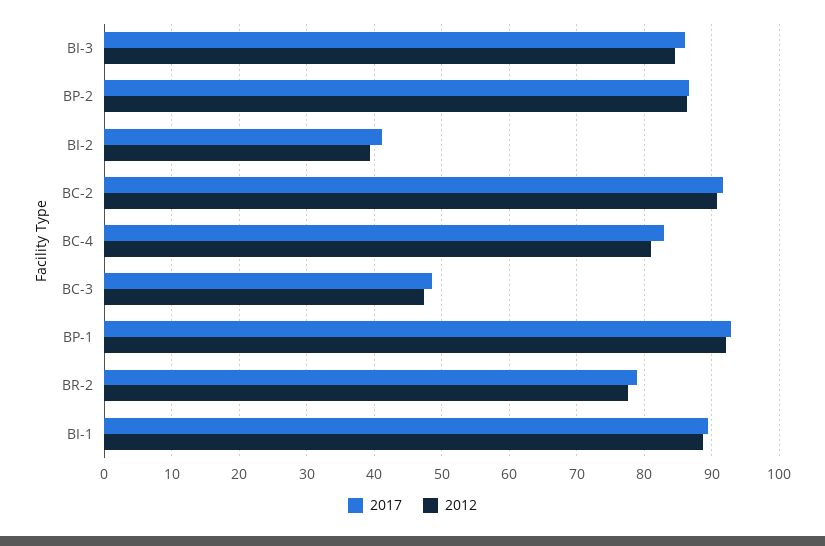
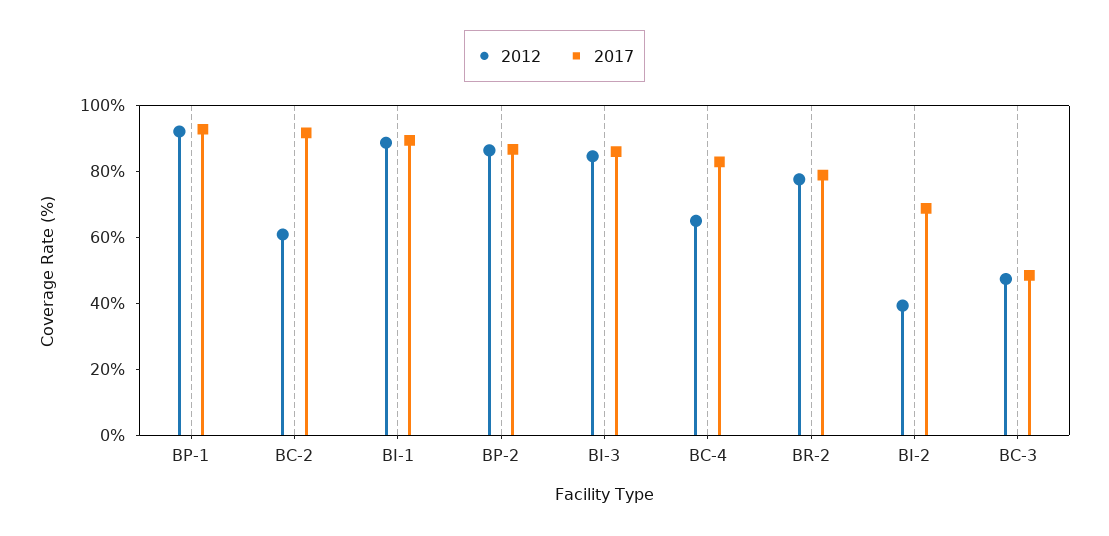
  {
    "2017": {
      "BI-3": 86,
      "BP-2": 87,
-     "BI-2": 41,
+     "BI-2": 70,
      "BC-2": 92,
      "BC-4": 83,
      "BC-3": 49,
      "BP-1": 93,
      "BR-2": 79,
      "BI-1": 89
    },
    "2012": {
      "BI-3": 85,
      "BP-2": 86,
      "BI-2": 39,
-     "BC-2": 91,
+     "BC-2": 60,
-     "BC-4": 81,
+     "BC-4": 65,
      "BC-3": 47,
      "BP-1": 92,
      "BR-2": 78,
      "BI-1": 89
    }
  }

